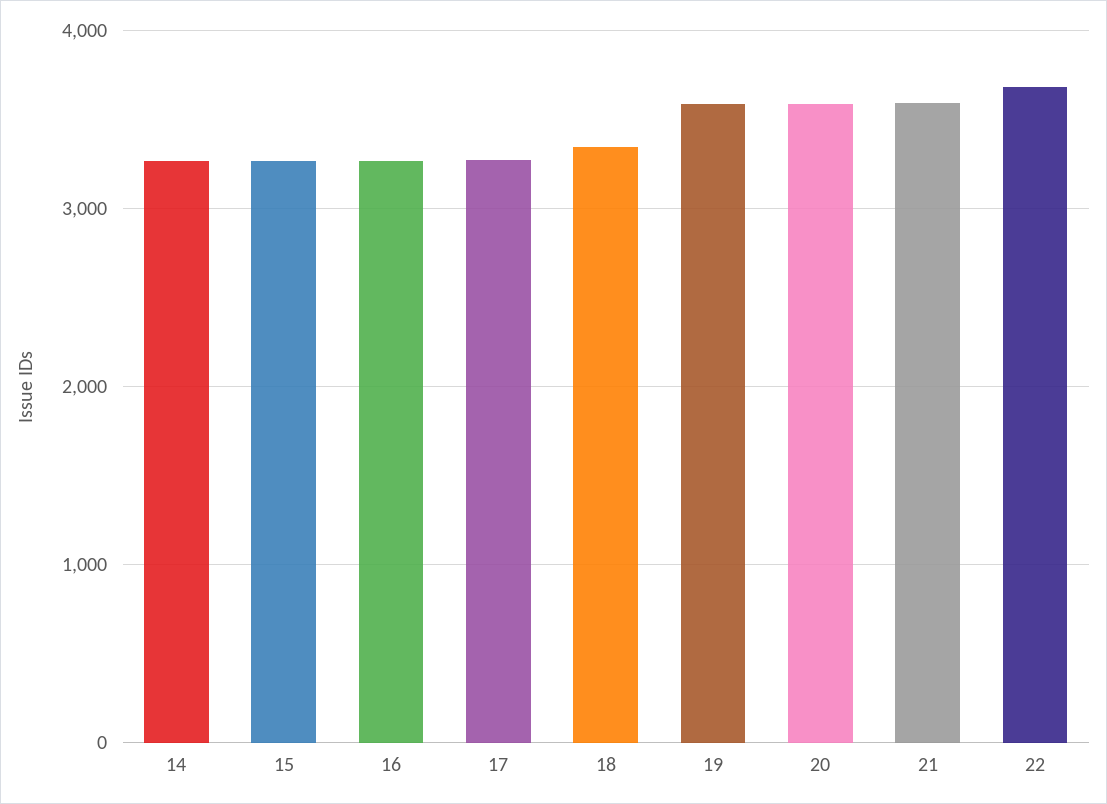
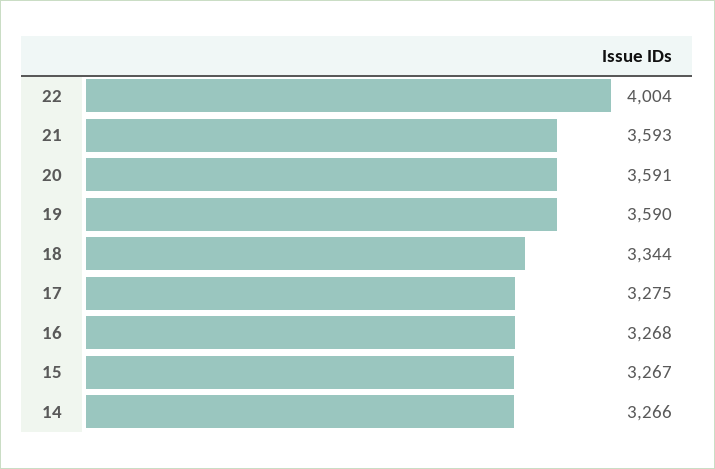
  {
    "14": 3266,
    "15": 3267,
    "16": 3268,
    "17": 3275,
    "18": 3344,
    "19": 3590,
    "20": 3591,
    "21": 3593,
-   "22": 3700
+   "22": 4004
  }

